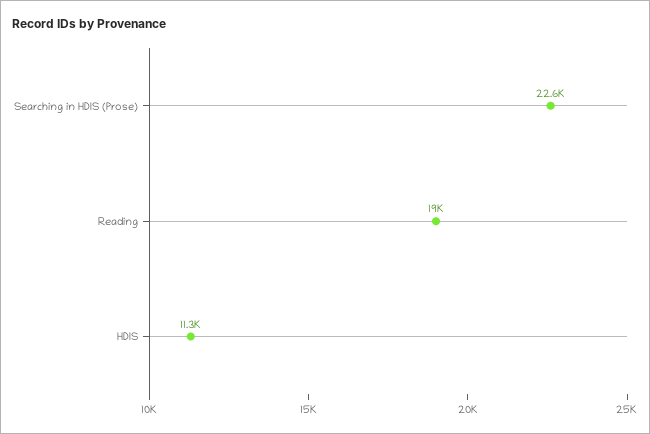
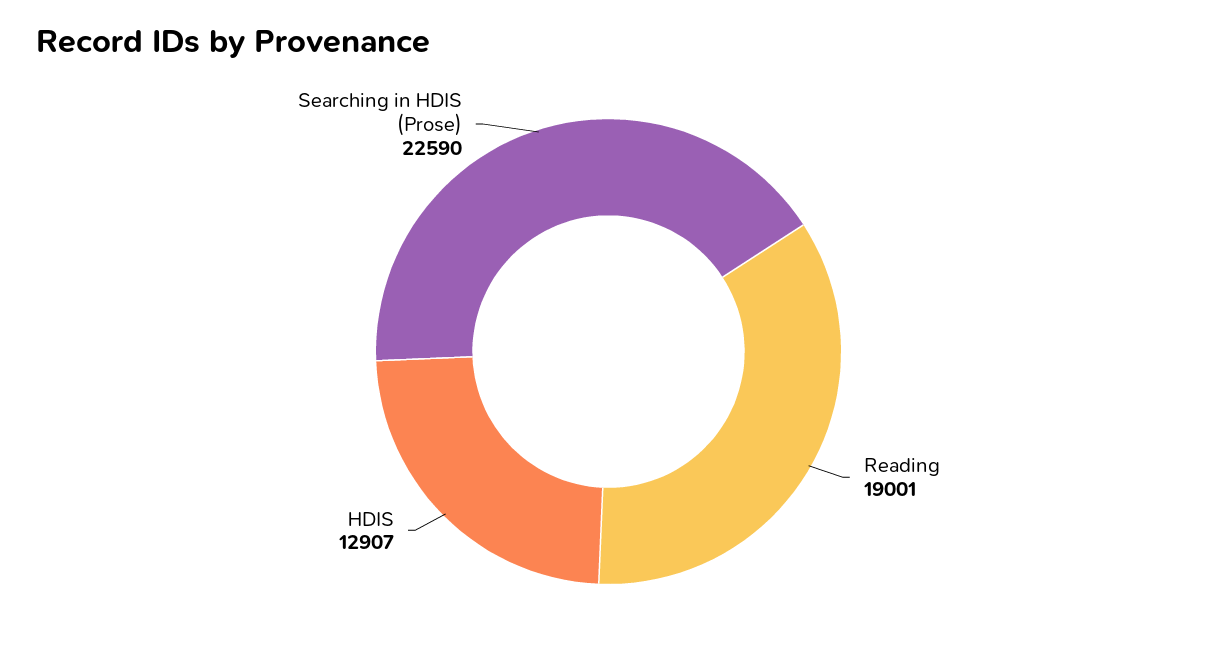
  {
    "Searching in HDIS (Prose)": 22590,
    "Reading": 19001,
-   "HDIS": 11300
+   "HDIS": 12907
  }

